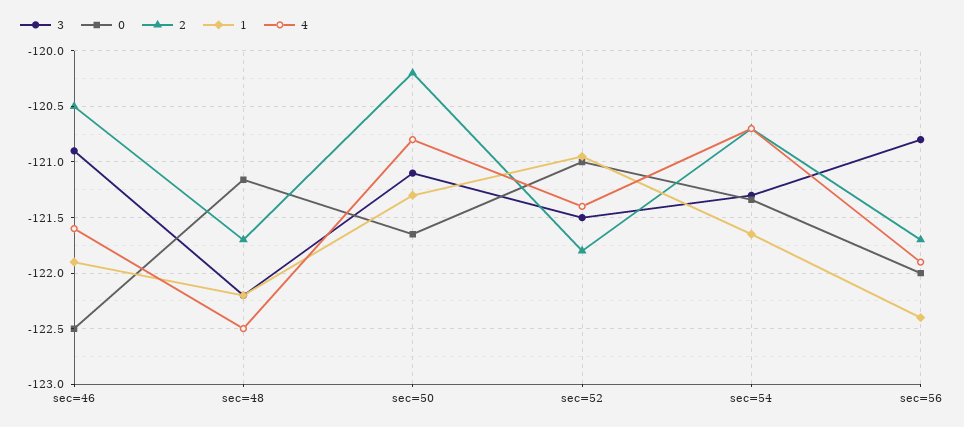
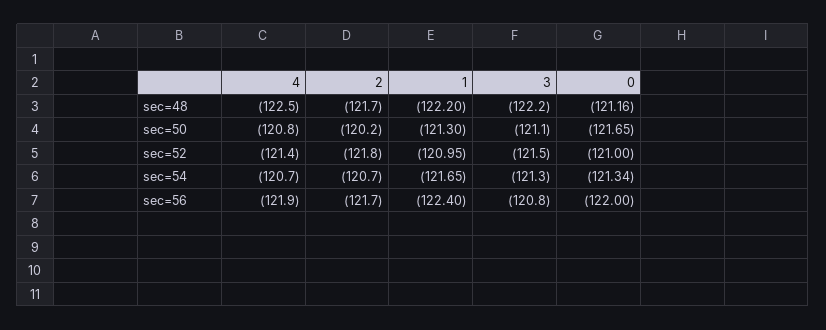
  {
    "3": {
-     "sec=46": -120.9,
      "sec=48": -122.2,
      "sec=50": -121.1,
      "sec=52": -121.5,
      "sec=54": -121.3,
      "sec=56": -120.8
    },
    "0": {
-     "sec=46": -122.5,
      "sec=48": -121.16,
      "sec=50": -121.65,
      "sec=52": -121,
      "sec=54": -121.34,
      "sec=56": -122
    },
    "2": {
-     "sec=46": -120.5,
      "sec=48": -121.7,
      "sec=50": -120.2,
      "sec=52": -121.8,
      "sec=54": -120.7,
      "sec=56": -121.7
    },
    "1": {
-     "sec=46": -121.9,
      "sec=48": -122.2,
      "sec=50": -121.3,
      "sec=52": -120.95,
      "sec=54": -121.65,
      "sec=56": -122.4
    },
    "4": {
-     "sec=46": -121.6,
      "sec=48": -122.5,
      "sec=50": -120.8,
      "sec=52": -121.4,
      "sec=54": -120.7,
      "sec=56": -121.9
    }
  }

